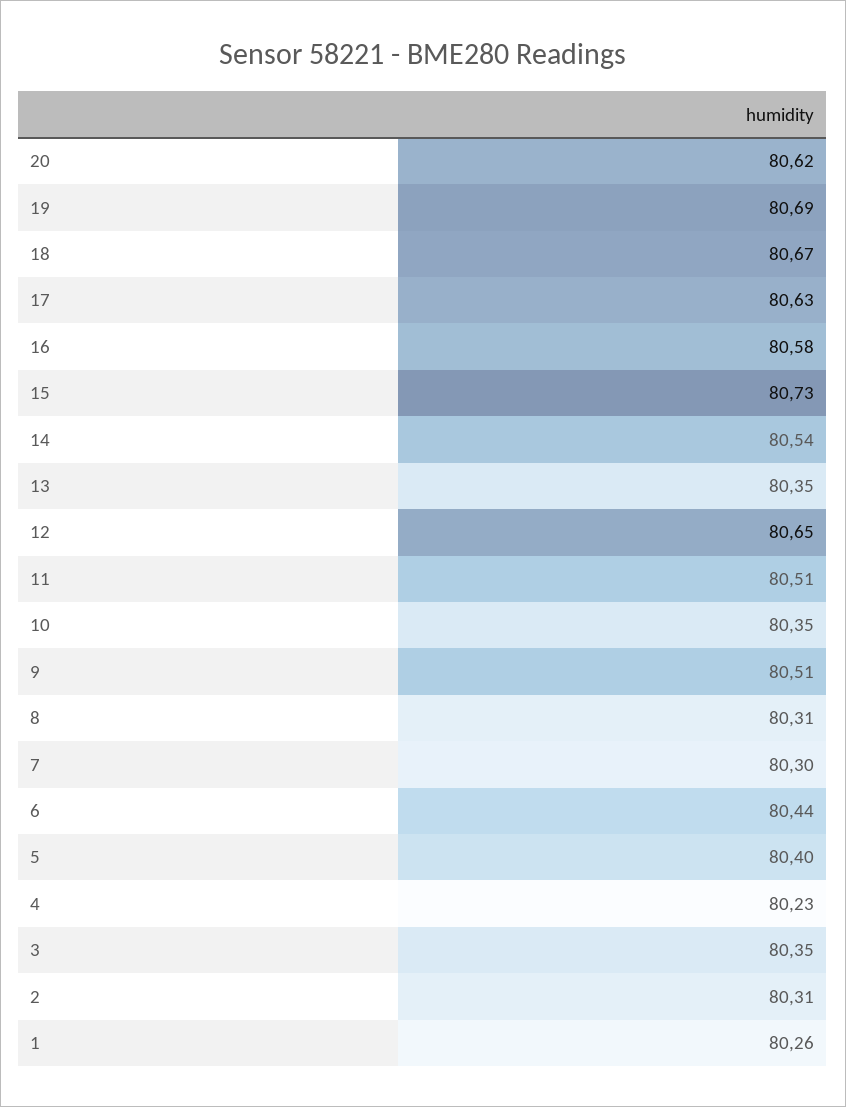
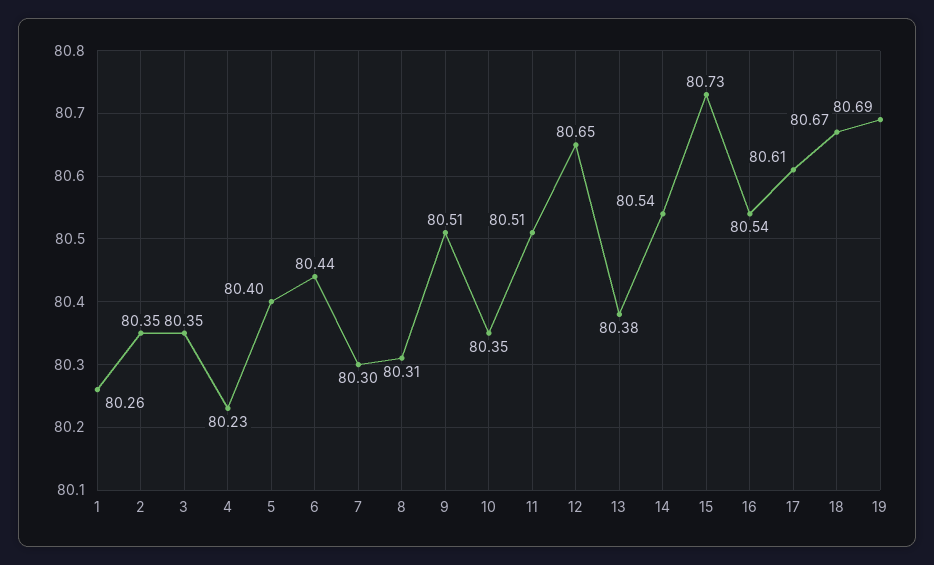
  {
-   "20": 80.62,
    "19": 80.69,
    "18": 80.67,
-   "17": 80.63,
+   "17": 80.61,
-   "16": 80.58,
+   "16": 80.54,
    "15": 80.73,
    "14": 80.54,
-   "13": 80.35,
+   "13": 80.38,
    "12": 80.65,
    "11": 80.51,
    "10": 80.35,
    "9": 80.51,
    "8": 80.31,
    "7": 80.3,
    "6": 80.44,
    "5": 80.4,
    "4": 80.23,
    "3": 80.35,
-   "2": 80.31,
+   "2": 80.35,
    "1": 80.26
  }

